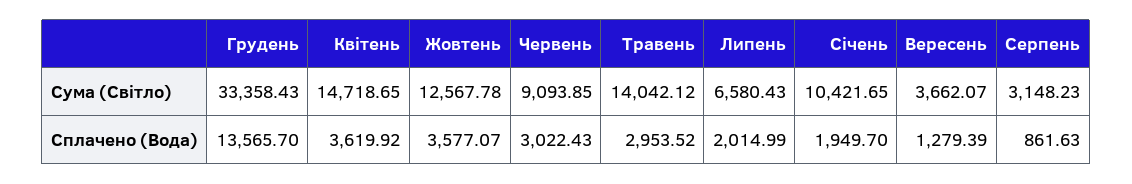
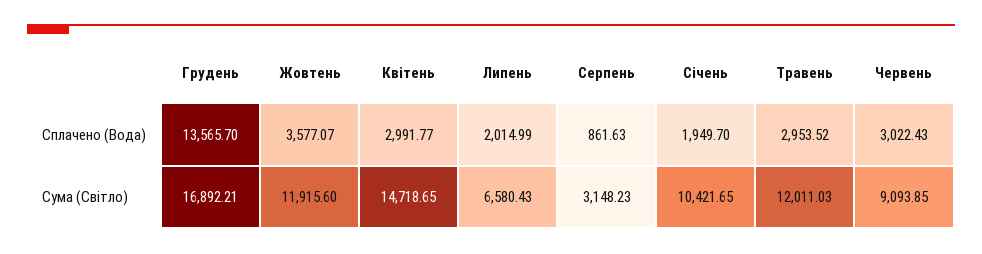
  {
    "Грудень": {
-     "Сума (Світло)": 33358.43,
+     "Сума (Світло)": 16892.21,
      "Сплачено (Вода)": 13565.7
    },
    "Квітень": {
      "Сума (Світло)": 14718.65,
-     "Сплачено (Вода)": 3619.92
+     "Сплачено (Вода)": 2991.77
    },
    "Жовтень": {
-     "Сума (Світло)": 12567.78,
+     "Сума (Світло)": 11915.6,
      "Сплачено (Вода)": 3577.07
    },
    "Червень": {
      "Сума (Світло)": 9093.85,
      "Сплачено (Вода)": 3022.43
    },
    "Травень": {
-     "Сума (Світло)": 14042.12,
+     "Сума (Світло)": 12011.03,
      "Сплачено (Вода)": 2953.52
    },
    "Липень": {
      "Сума (Світло)": 6580.43,
      "Сплачено (Вода)": 2014.99
    },
    "Січень": {
      "Сума (Світло)": 10421.65,
      "Сплачено (Вода)": 1949.7
    },
-   "Вересень": {
-     "Сума (Світло)": 3662.07,
-     "Сплачено (Вода)": 1279.39
-   },
    "Серпень": {
      "Сума (Світло)": 3148.23,
      "Сплачено (Вода)": 861.63
    }
  }

